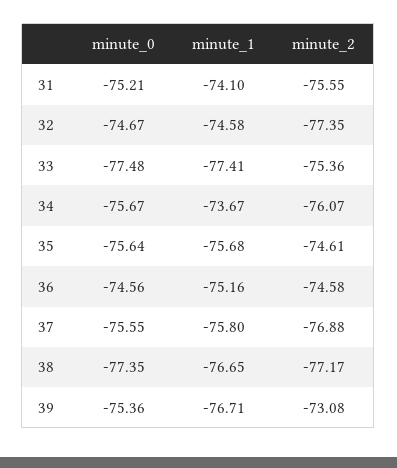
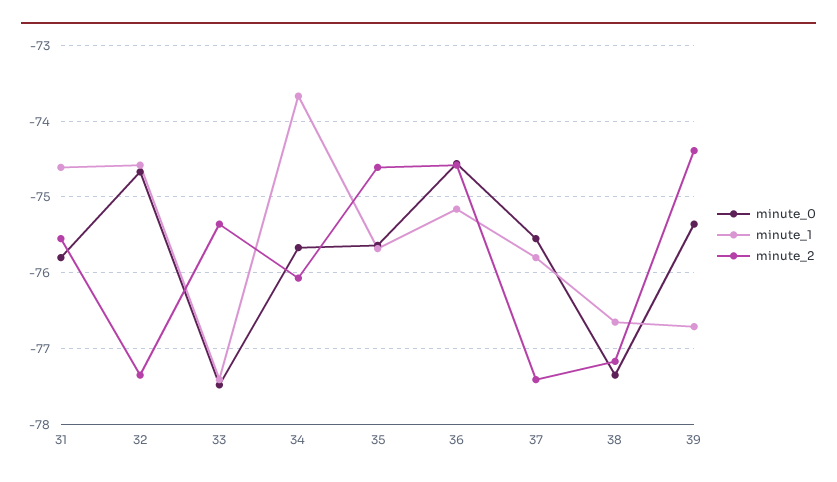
  {
    "minute_0": {
-     "31": -75.21,
+     "31": -75.8,
      "32": -74.67,
      "33": -77.48,
      "34": -75.67,
      "35": -75.64,
      "36": -74.56,
      "37": -75.55,
      "38": -77.35,
      "39": -75.36
    },
    "minute_1": {
-     "31": -74.1,
+     "31": -74.6,
      "32": -74.58,
      "33": -77.41,
      "34": -73.67,
      "35": -75.68,
      "36": -75.16,
      "37": -75.8,
      "38": -76.65,
      "39": -76.71
    },
    "minute_2": {
      "31": -75.55,
      "32": -77.35,
      "33": -75.36,
      "34": -76.07,
      "35": -74.61,
      "36": -74.58,
-     "37": -76.88,
+     "37": -77.4,
      "38": -77.17,
-     "39": -73.08
+     "39": -74.4
    }
  }

